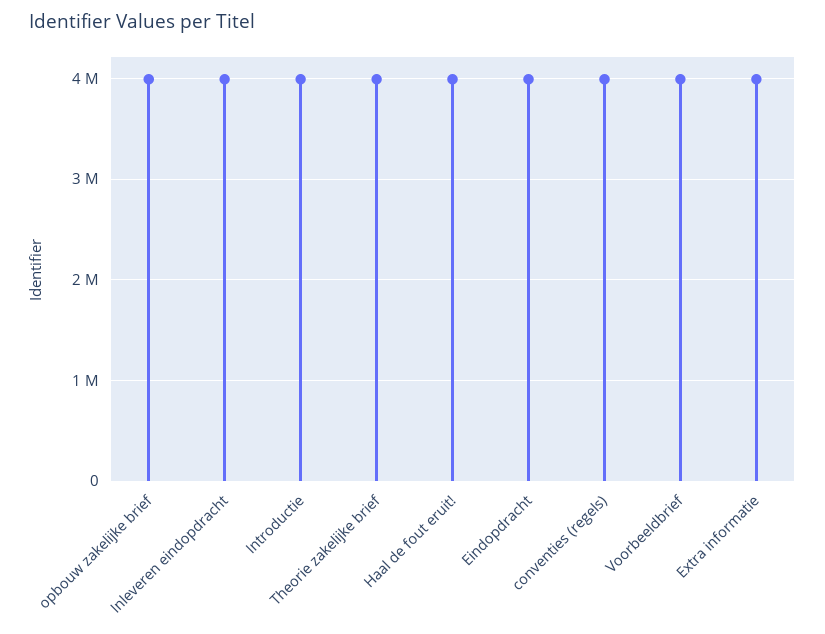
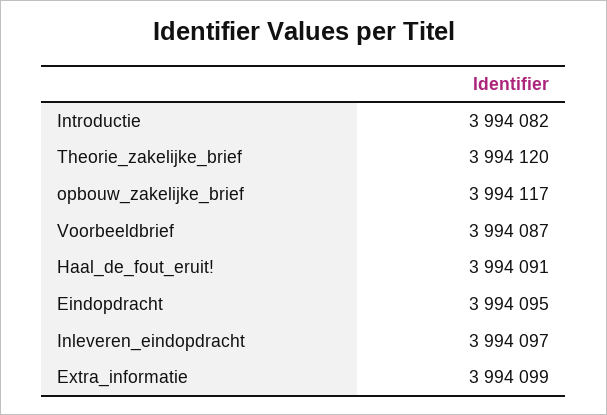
  {
    "opbouw zakelijke brief": 3994117,
    "Inleveren eindopdracht": 3994097,
    "Introductie": 3994082,
    "Theorie zakelijke brief": 3994120,
    "Haal de fout eruit!": 3994091,
    "Eindopdracht": 3994095,
-   "conventies (regels)": 4000000,
    "Voorbeeldbrief": 3994087,
    "Extra informatie": 3994099
  }

